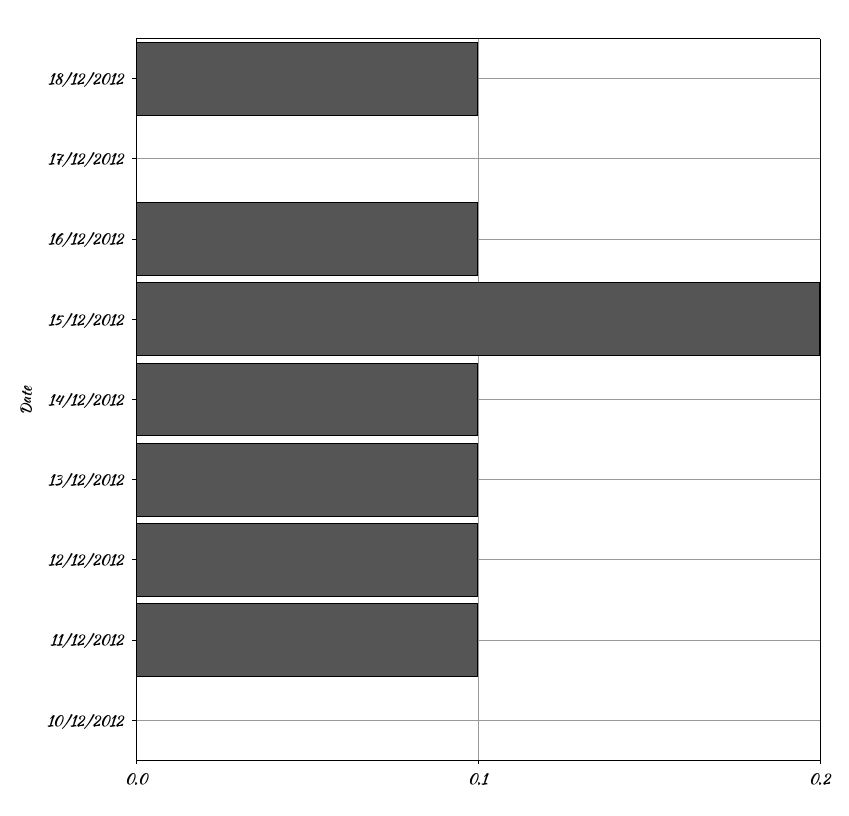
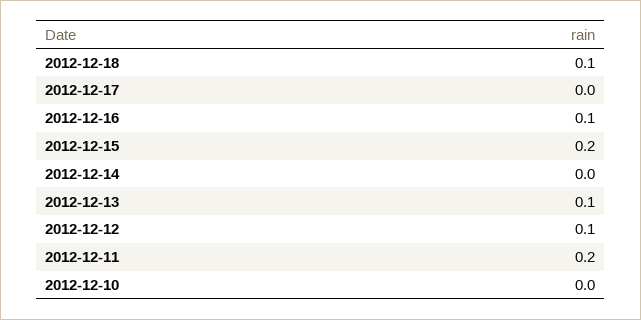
  {
    "18/12/2012": 0.1,
    "17/12/2012": 0,
    "16/12/2012": 0.1,
    "15/12/2012": 0.2,
-   "14/12/2012": 0.1,
+   "14/12/2012": 0,
    "13/12/2012": 0.1,
    "12/12/2012": 0.1,
-   "11/12/2012": 0.1,
+   "11/12/2012": 0.2,
    "10/12/2012": 0
  }

